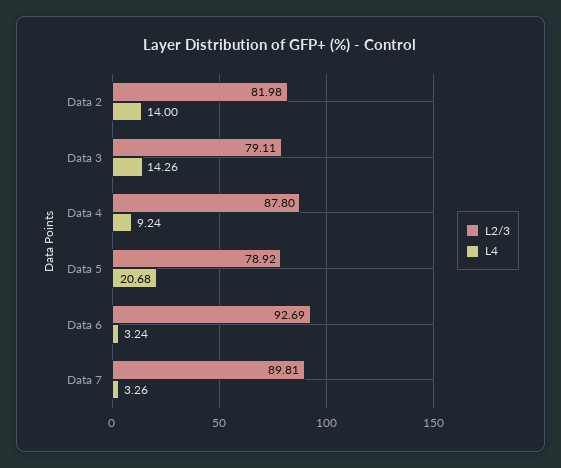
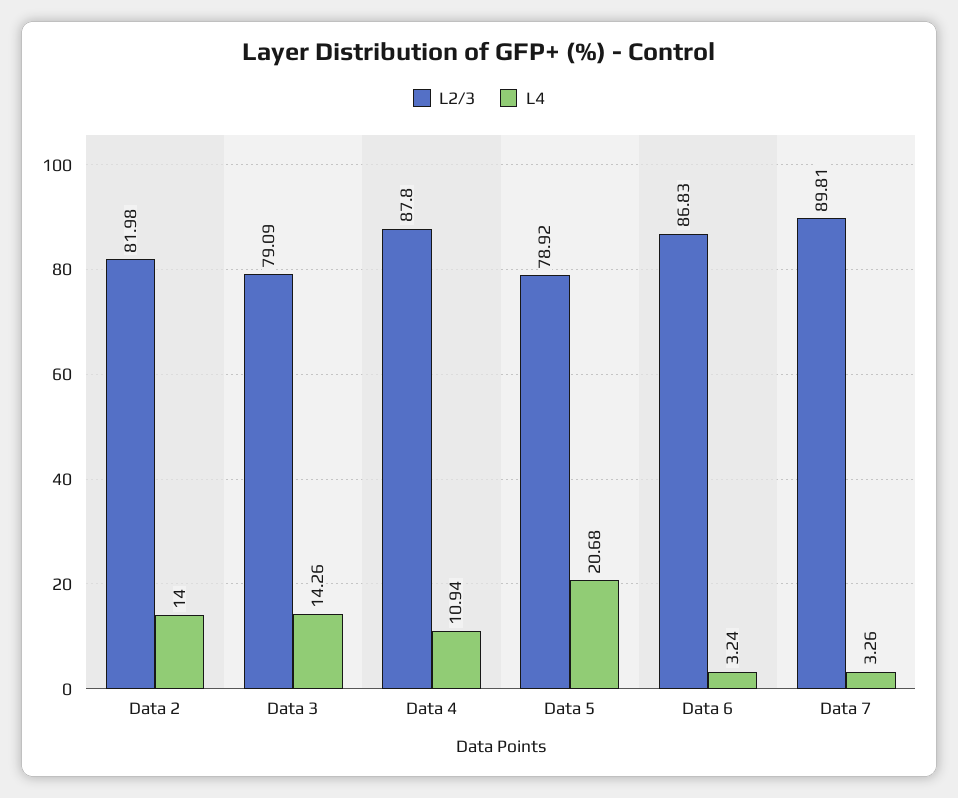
  {
    "L2/3": {
      "Data 2": 81.98,
-     "Data 3": 79.11,
+     "Data 3": 79.09,
      "Data 4": 87.8,
      "Data 5": 78.92,
-     "Data 6": 92.69,
+     "Data 6": 86.83,
      "Data 7": 89.81
    },
    "L4": {
      "Data 2": 14,
      "Data 3": 14.26,
-     "Data 4": 9.24,
+     "Data 4": 10.94,
      "Data 5": 20.68,
      "Data 6": 3.24,
      "Data 7": 3.26
    }
  }

